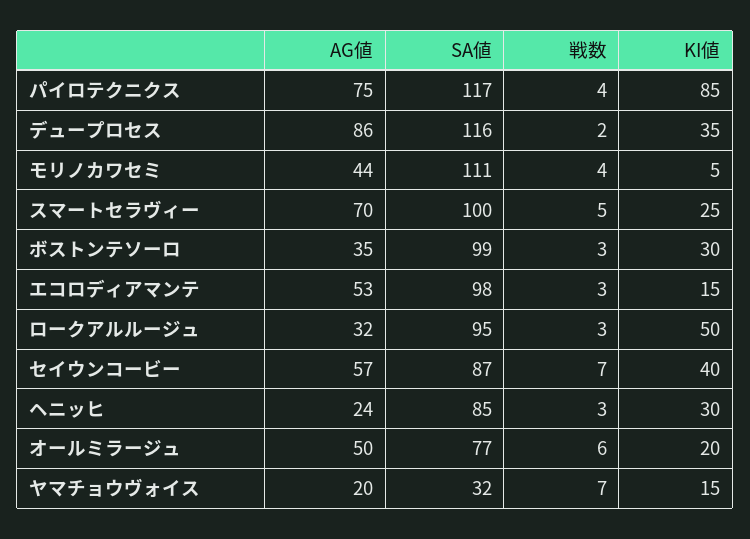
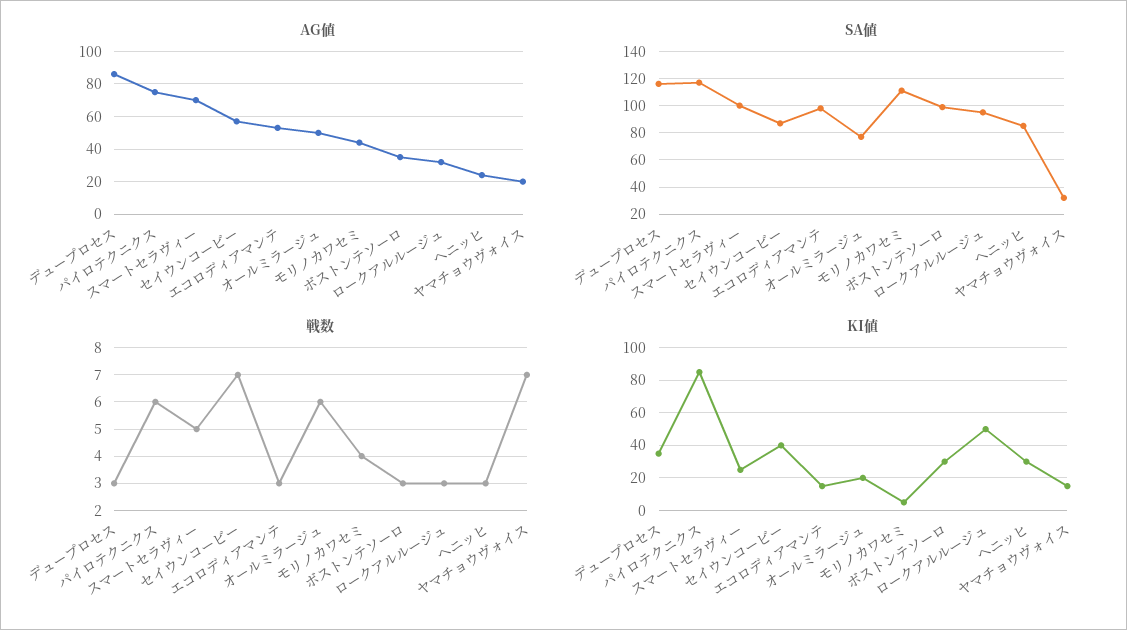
  {
    "AG値": {
      "パイロテクニクス": 75,
      "デュープロセス": 86,
      "モリノカワセミ": 44,
      "スマートセラヴィー": 70,
      "ボストンテソーロ": 35,
      "エコロディアマンテ": 53,
      "ロークアルルージュ": 32,
      "セイウンコービー": 57,
      "ヘニッヒ": 24,
      "オールミラージュ": 50,
      "ヤマチョウヴォイス": 20
    },
    "SA値": {
      "パイロテクニクス": 117,
      "デュープロセス": 116,
      "モリノカワセミ": 111,
      "スマートセラヴィー": 100,
      "ボストンテソーロ": 99,
      "エコロディアマンテ": 98,
      "ロークアルルージュ": 95,
      "セイウンコービー": 87,
      "ヘニッヒ": 85,
      "オールミラージュ": 77,
      "ヤマチョウヴォイス": 32
    },
    "戦数": {
-     "パイロテクニクス": 4,
+     "パイロテクニクス": 6,
-     "デュープロセス": 2,
+     "デュープロセス": 3,
      "モリノカワセミ": 4,
      "スマートセラヴィー": 5,
      "ボストンテソーロ": 3,
      "エコロディアマンテ": 3,
      "ロークアルルージュ": 3,
      "セイウンコービー": 7,
      "ヘニッヒ": 3,
      "オールミラージュ": 6,
      "ヤマチョウヴォイス": 7
    },
    "KI値": {
      "パイロテクニクス": 85,
      "デュープロセス": 35,
      "モリノカワセミ": 5,
      "スマートセラヴィー": 25,
      "ボストンテソーロ": 30,
      "エコロディアマンテ": 15,
      "ロークアルルージュ": 50,
      "セイウンコービー": 40,
      "ヘニッヒ": 30,
      "オールミラージュ": 20,
      "ヤマチョウヴォイス": 15
    }
  }

